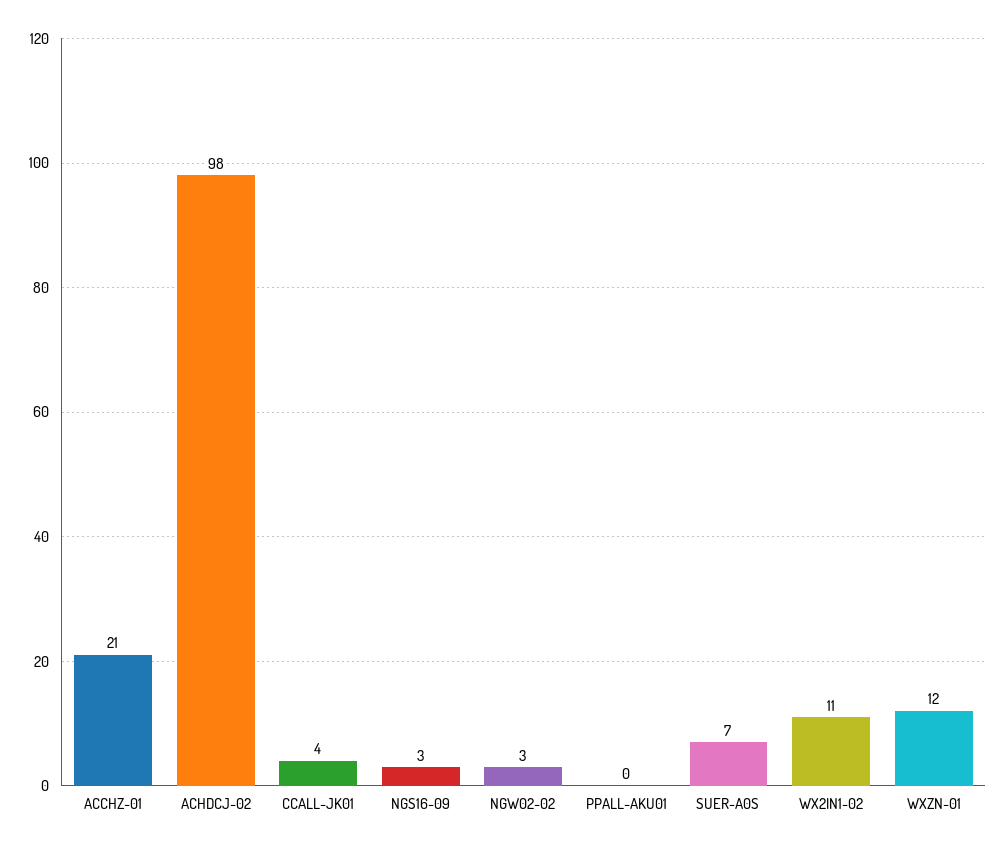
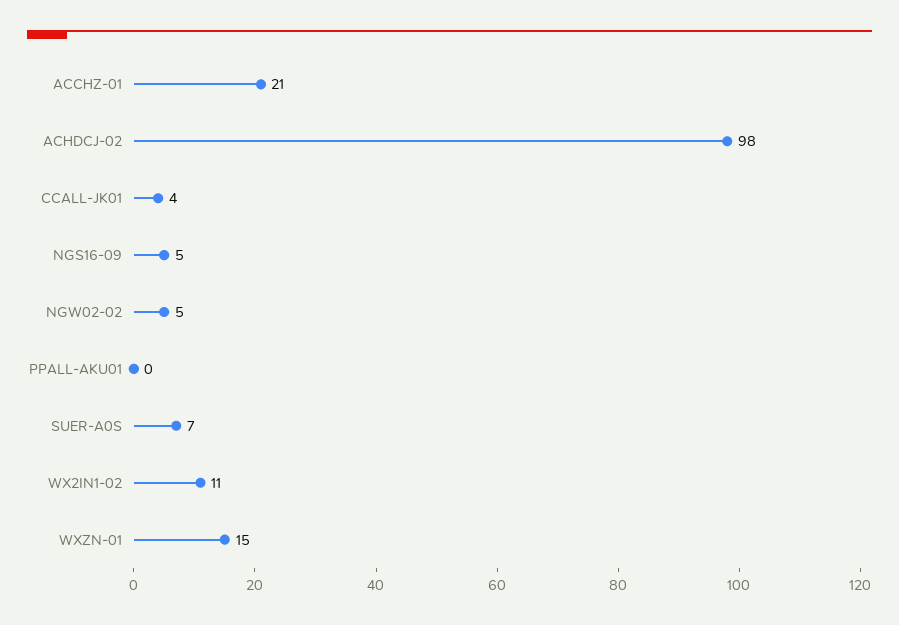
  {
    "ACCHZ-01": 21,
    "ACHDCJ-02": 98,
    "CCALL-JK01": 4,
-   "NGS16-09": 3,
+   "NGS16-09": 5,
-   "NGW02-02": 3,
+   "NGW02-02": 5,
    "PPALL-AKU01": 0,
    "SUER-A0S": 7,
    "WX2IN1-02": 11,
-   "WXZN-01": 12
+   "WXZN-01": 15
  }

